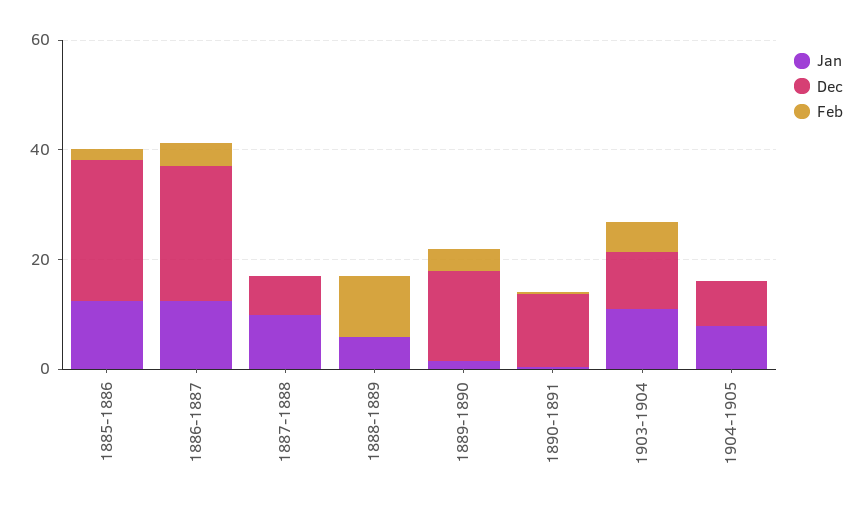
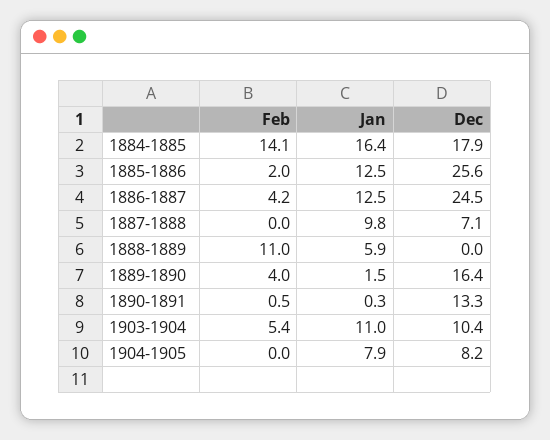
  {
    "Jan": {
      "1885-1886": 12.5,
      "1886-1887": 12.5,
      "1887-1888": 9.8,
      "1888-1889": 5.9,
      "1889-1890": 1.5,
      "1890-1891": 0.3,
      "1903-1904": 11,
-     "1904-1905": 7.9
+     "1904-1905": 7.9,
+     "1884-1885": 16.4
    },
    "Dec": {
      "1885-1886": 25.6,
      "1886-1887": 24.5,
      "1887-1888": 7.1,
      "1888-1889": 0,
      "1889-1890": 16.4,
      "1890-1891": 13.3,
      "1903-1904": 10.4,
-     "1904-1905": 8.2
+     "1904-1905": 8.2,
+     "1884-1885": 17.9
    },
    "Feb": {
      "1885-1886": 2,
      "1886-1887": 4.2,
      "1887-1888": 0,
      "1888-1889": 11,
      "1889-1890": 4,
      "1890-1891": 0.5,
      "1903-1904": 5.4,
-     "1904-1905": 0
+     "1904-1905": 0,
+     "1884-1885": 14.1
    }
  }

